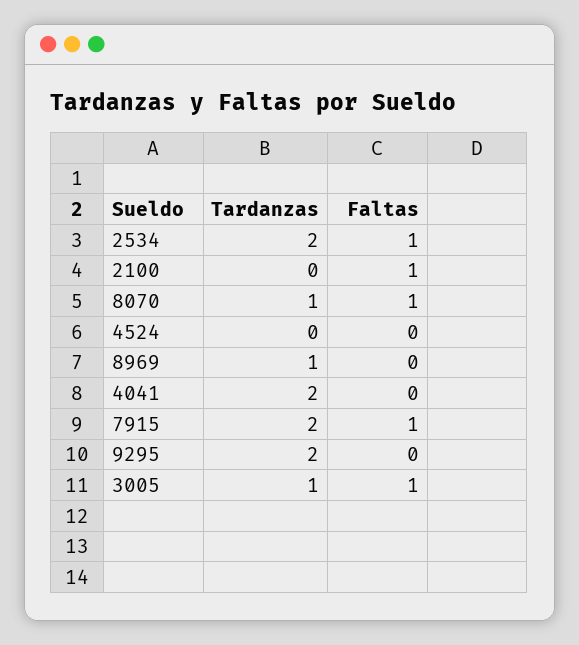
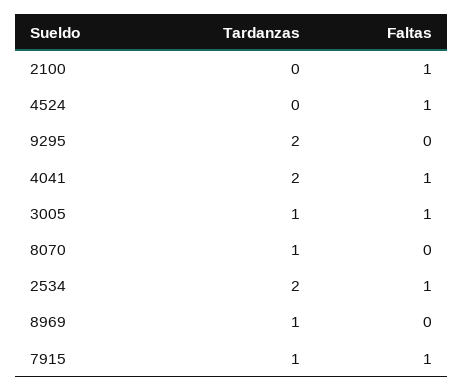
  {
    "Tardanzas": {
      "2534": 2,
      "2100": 0,
      "8070": 1,
      "4524": 0,
      "8969": 1,
      "4041": 2,
-     "7915": 2,
+     "7915": 1,
      "9295": 2,
      "3005": 1
    },
    "Faltas": {
      "2534": 1,
      "2100": 1,
-     "8070": 1,
+     "8070": 0,
-     "4524": 0,
+     "4524": 1,
      "8969": 0,
-     "4041": 0,
+     "4041": 1,
      "7915": 1,
      "9295": 0,
      "3005": 1
    }
  }

